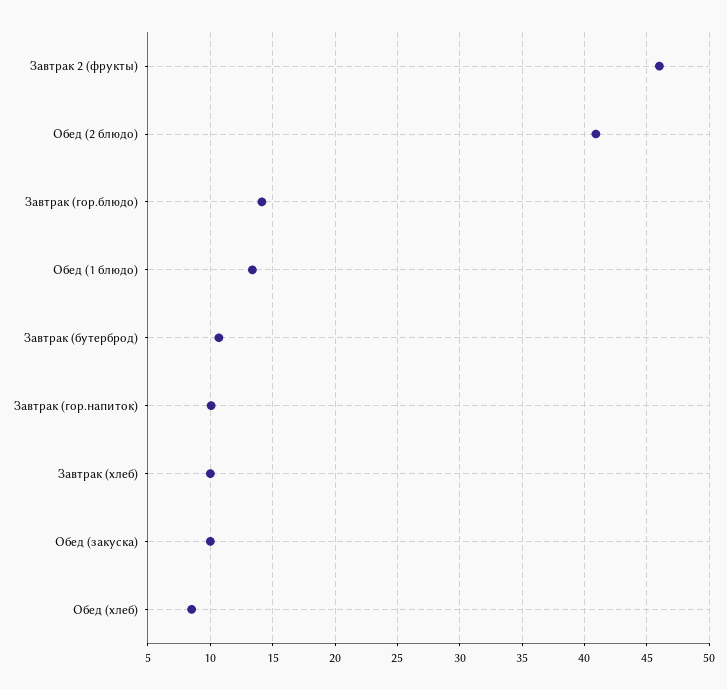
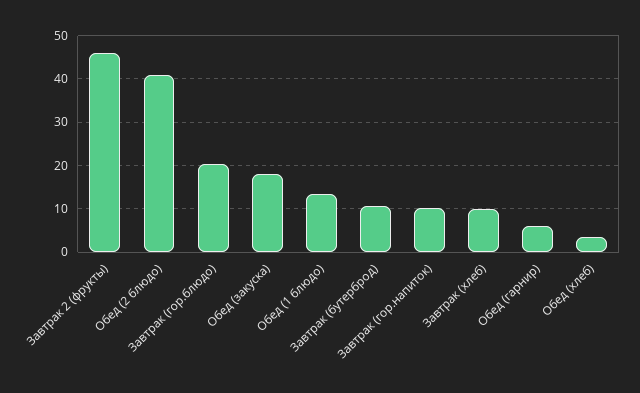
  {
    "Завтрак 2 (фрукты)": 46,
    "Обед (2 блюдо)": 41,
-   "Завтрак (гор.блюдо)": 14,
+   "Завтрак (гор.блюдо)": 20,
    "Обед (1 блюдо)": 13.5,
    "Завтрак (бутерброд)": 10.5,
    "Завтрак (гор.напиток)": 10,
    "Завтрак (хлеб)": 10,
-   "Обед (закуска)": 10,
+   "Обед (закуска)": 18,
-   "Обед (хлеб)": 8.5
+   "Обед (хлеб)": 4,
+   "Обед (гарнир)": 6
  }

